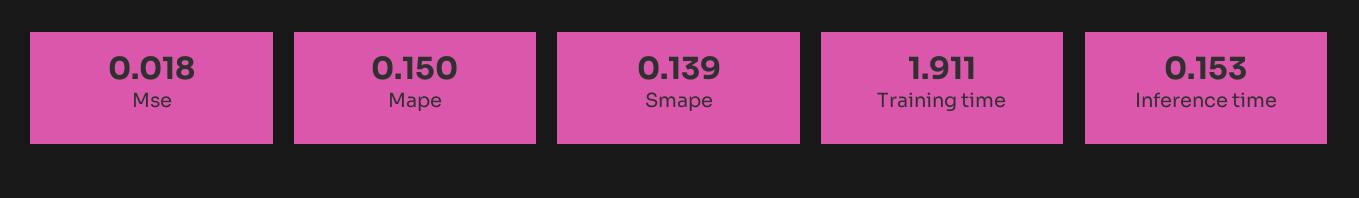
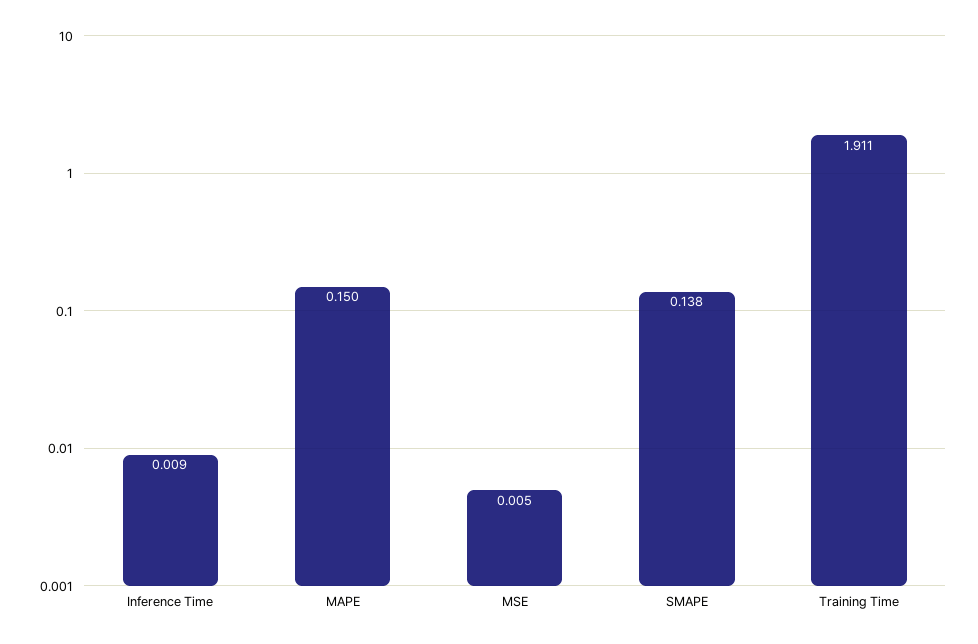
  {
-   "Mse": 0.018,
+   "Mse": 0.005,
    "Mape": 0.15,
-   "Smape": 0.139,
+   "Smape": 0.138,
    "Training time": 1.911,
-   "Inference time": 0.153
+   "Inference time": 0.009
  }

